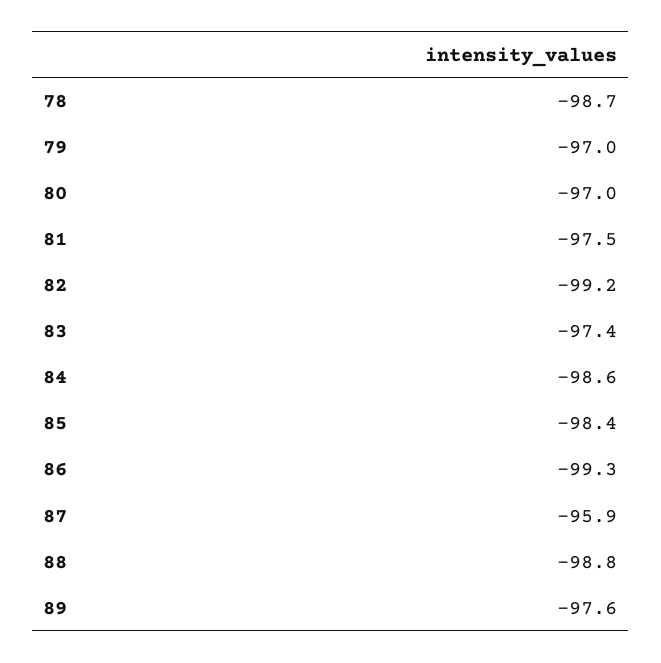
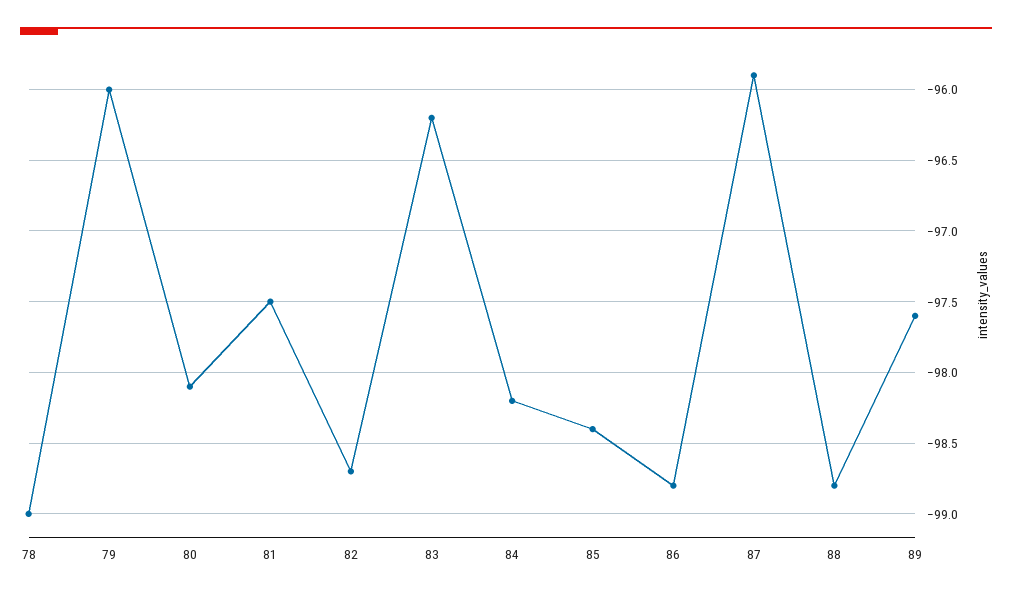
  {
-   "78": -98.7,
+   "78": -99,
-   "79": -97,
+   "79": -96,
-   "80": -97,
+   "80": -98.1,
    "81": -97.5,
-   "82": -99.2,
+   "82": -98.7,
-   "83": -97.4,
+   "83": -96.2,
-   "84": -98.6,
+   "84": -98.2,
    "85": -98.4,
-   "86": -99.3,
+   "86": -98.8,
    "87": -95.9,
    "88": -98.8,
    "89": -97.6
  }

